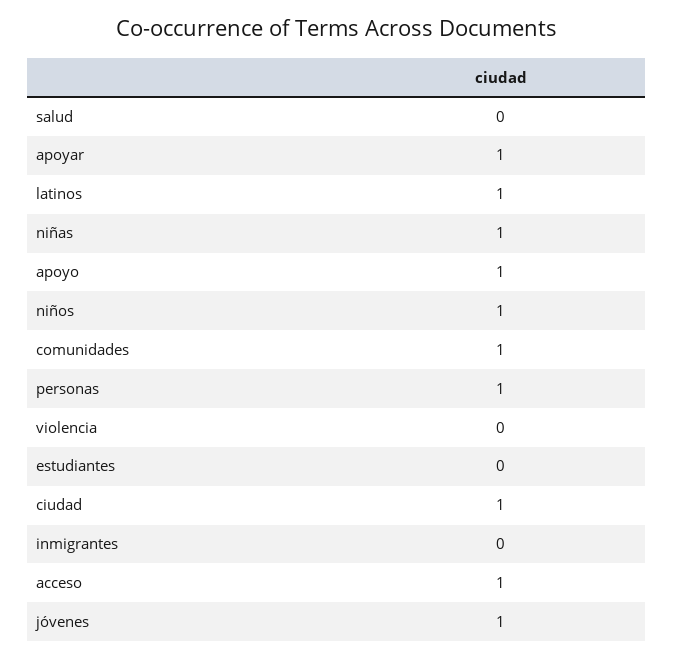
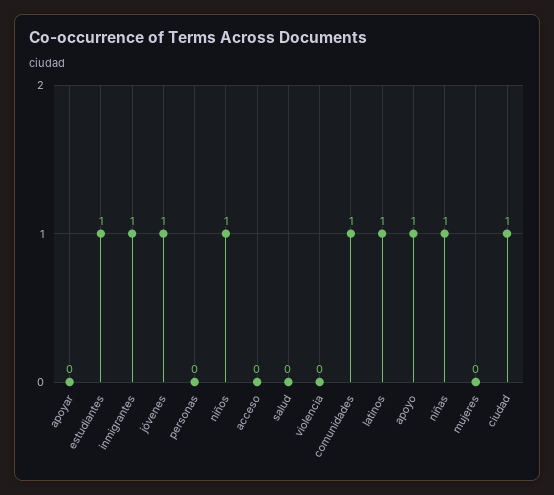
  {
    "salud": 0,
-   "apoyar": 1,
+   "apoyar": 0,
    "latinos": 1,
    "niñas": 1,
    "apoyo": 1,
    "niños": 1,
    "comunidades": 1,
-   "personas": 1,
+   "personas": 0,
    "violencia": 0,
-   "estudiantes": 0,
+   "estudiantes": 1,
    "ciudad": 1,
-   "inmigrantes": 0,
+   "inmigrantes": 1,
-   "acceso": 1,
+   "acceso": 0,
-   "jóvenes": 1
+   "jóvenes": 1,
+   "mujeres": 0
  }

